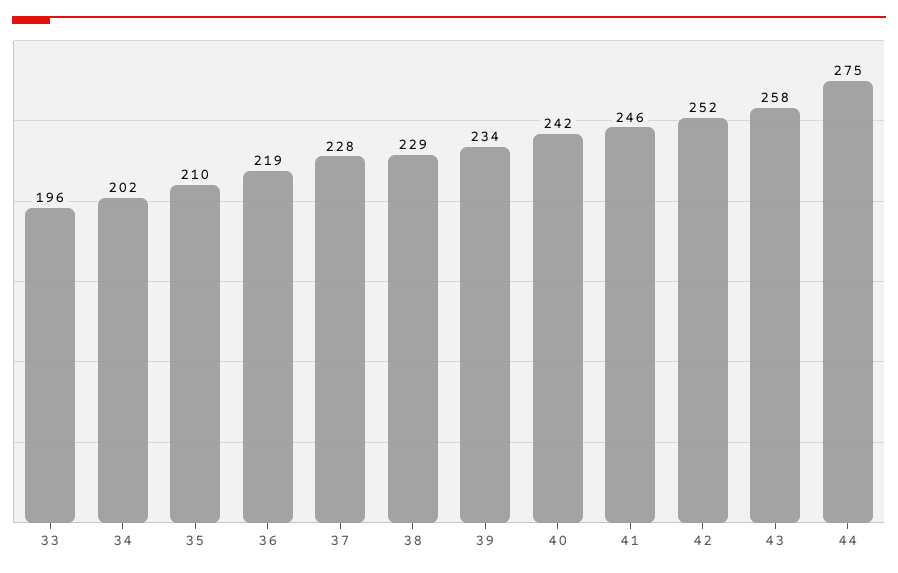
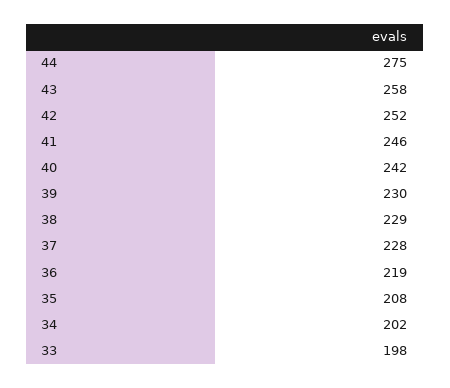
  {
-   "33": 196,
+   "33": 198,
    "34": 202,
-   "35": 210,
+   "35": 208,
    "36": 219,
    "37": 228,
    "38": 229,
-   "39": 234,
+   "39": 230,
    "40": 242,
    "41": 246,
    "42": 252,
    "43": 258,
    "44": 275
  }

